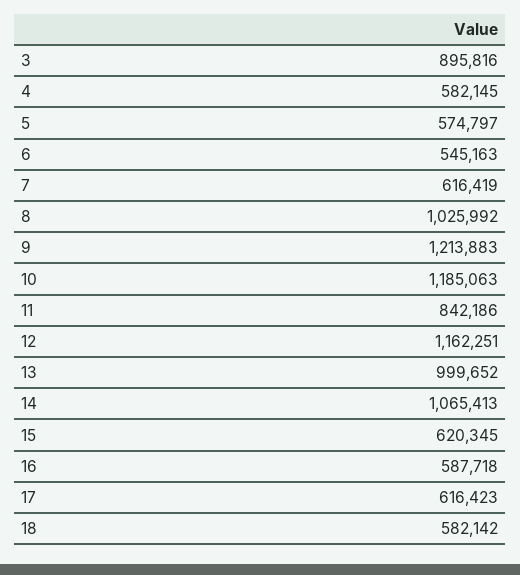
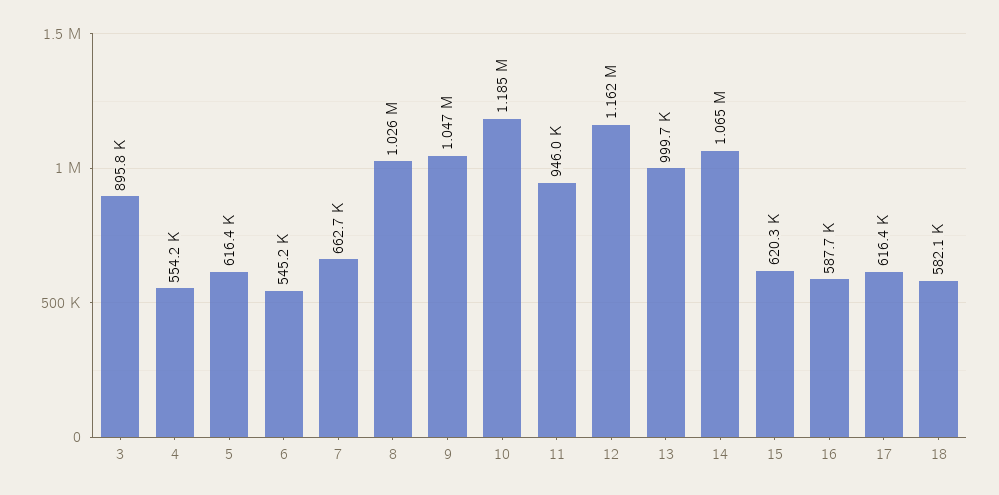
  {
    "3": 895816,
-   "4": 582145,
+   "4": 554200,
-   "5": 574797,
+   "5": 616400,
    "6": 545163,
-   "7": 616419,
+   "7": 662700,
    "8": 1025992,
-   "9": 1213883,
+   "9": 1047000,
    "10": 1185063,
-   "11": 842186,
+   "11": 946000,
    "12": 1162251,
    "13": 999652,
    "14": 1065413,
    "15": 620345,
    "16": 587718,
    "17": 616423,
    "18": 582142
  }

